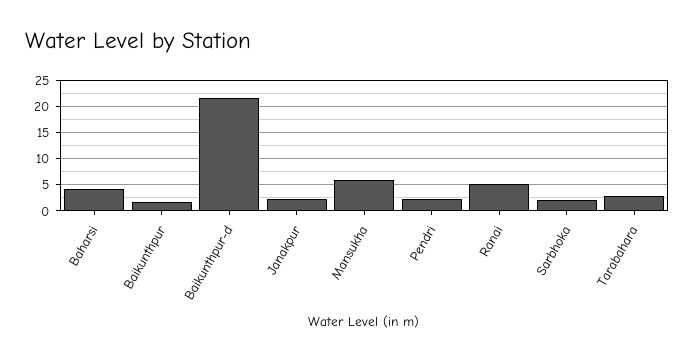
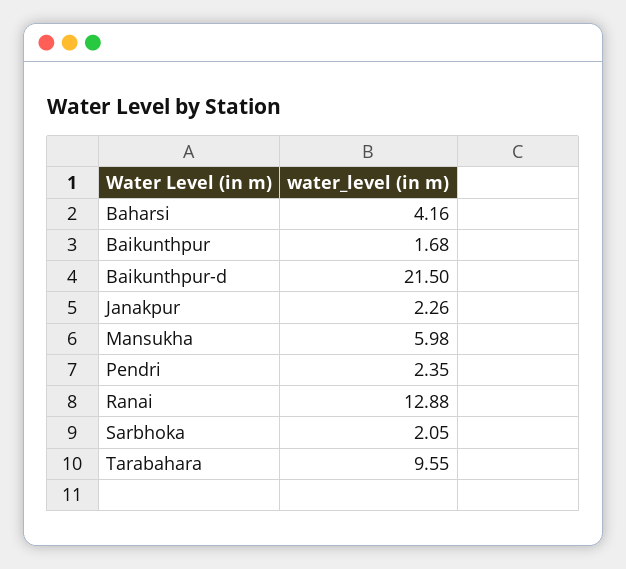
  {
    "Baharsi": 4.16,
    "Baikunthpur": 1.68,
    "Baikunthpur-d": 21.5,
    "Janakpur": 2.26,
    "Mansukha": 5.98,
    "Pendri": 2.35,
-   "Ranai": 5,
+   "Ranai": 12.88,
    "Sarbhoka": 2.05,
-   "Tarabahara": 2.5
+   "Tarabahara": 9.55
  }

